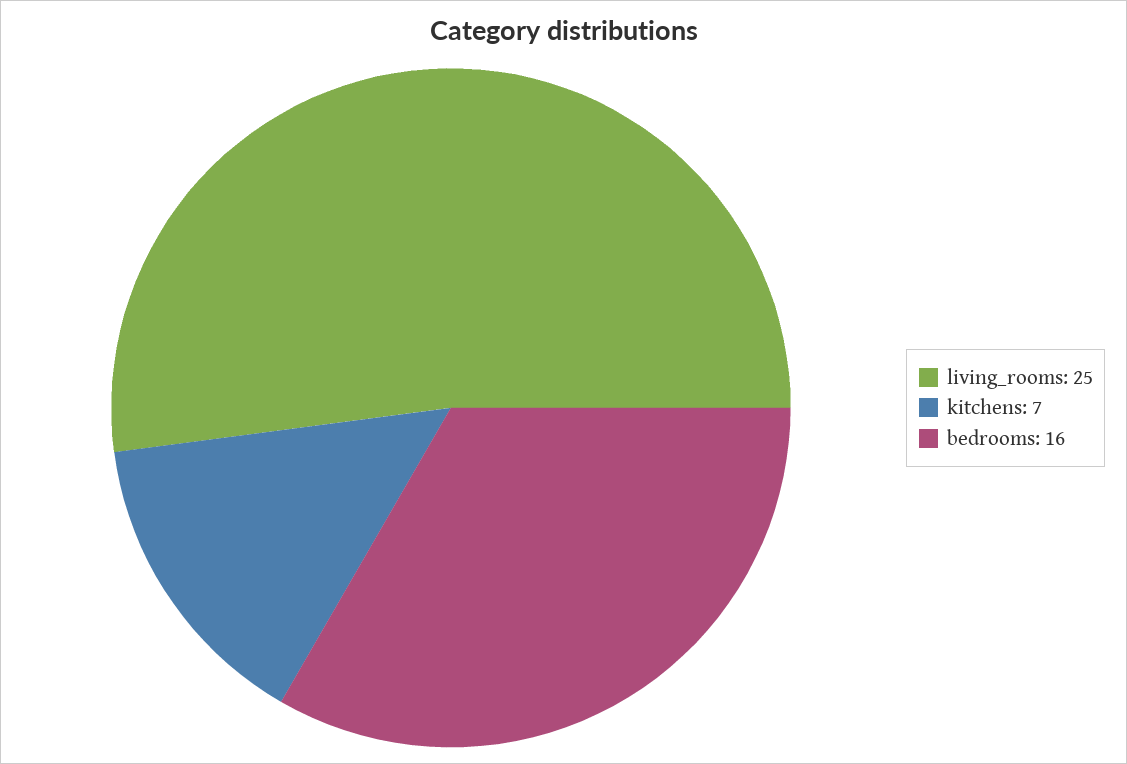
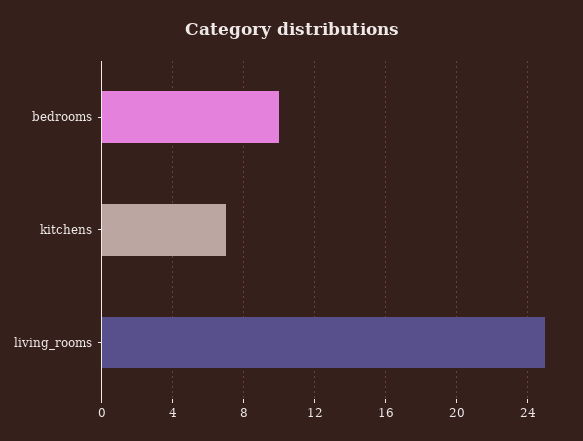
  {
    "living_rooms": 25,
    "kitchens": 7,
-   "bedrooms": 16
+   "bedrooms": 10
  }

